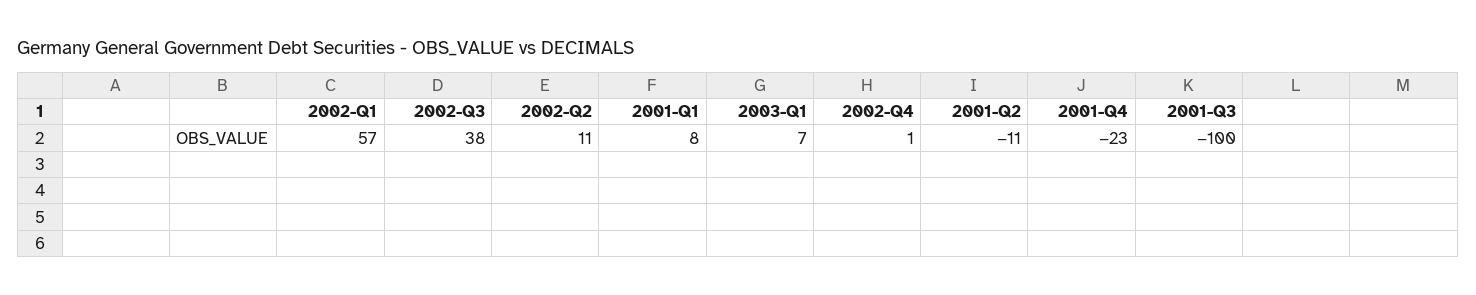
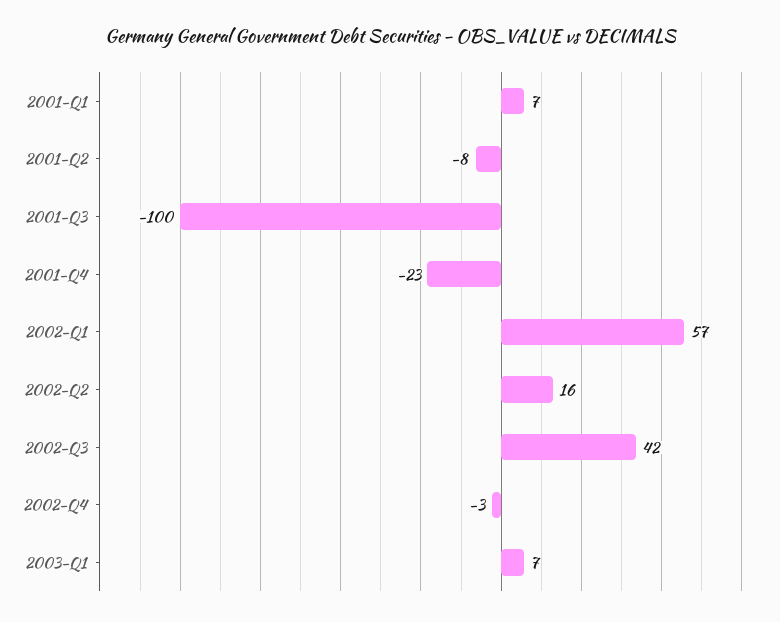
  {
    "2002-Q1": 57,
-   "2002-Q3": 38,
+   "2002-Q3": 42,
-   "2002-Q2": 11,
+   "2002-Q2": 16,
-   "2001-Q1": 8,
+   "2001-Q1": 7,
    "2003-Q1": 7,
-   "2002-Q4": 1,
+   "2002-Q4": -3,
-   "2001-Q2": -11,
+   "2001-Q2": -8,
    "2001-Q4": -23,
    "2001-Q3": -100
  }

